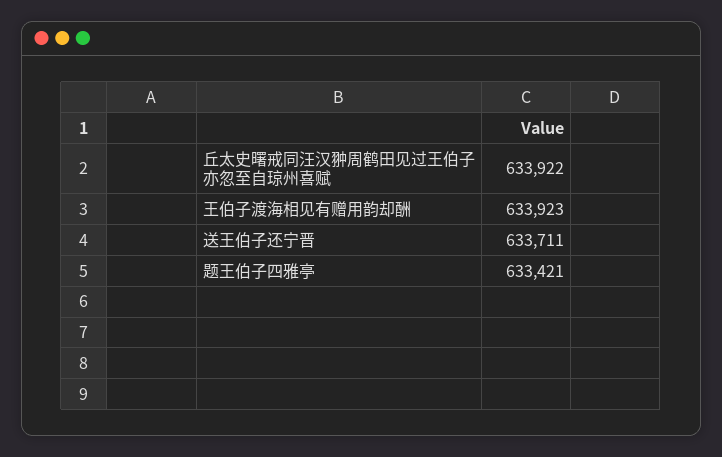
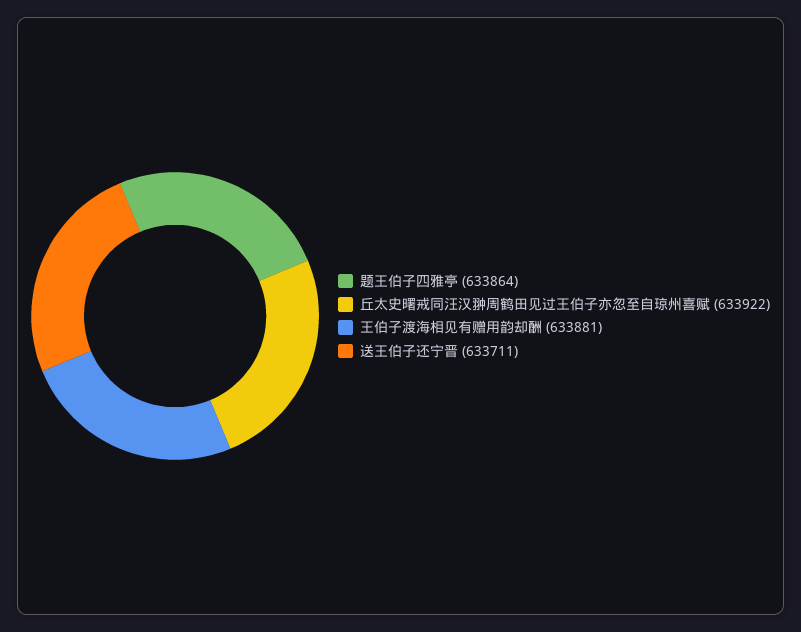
  {
    "丘太史曙戒同汪汉翀周鹤田见过王伯子亦忽至自琼州喜赋": 633922,
-   "王伯子渡海相见有赠用韵却酬": 633923,
+   "王伯子渡海相见有赠用韵却酬": 633881,
    "送王伯子还宁晋": 633711,
-   "题王伯子四雅亭": 633421
+   "题王伯子四雅亭": 633864
  }

